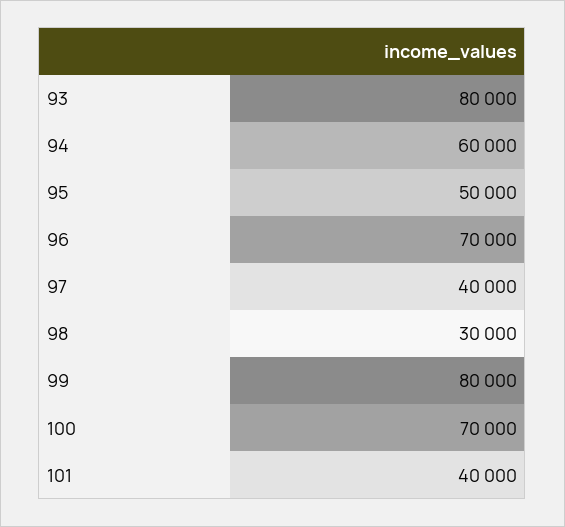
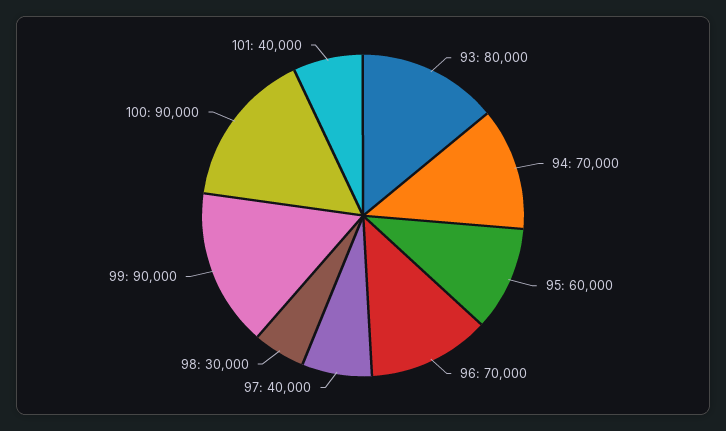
  {
    "93": 80000,
-   "94": 60000,
+   "94": 70000,
-   "95": 50000,
+   "95": 60000,
    "96": 70000,
    "97": 40000,
    "98": 30000,
-   "99": 80000,
+   "99": 90000,
-   "100": 70000,
+   "100": 90000,
    "101": 40000
  }

